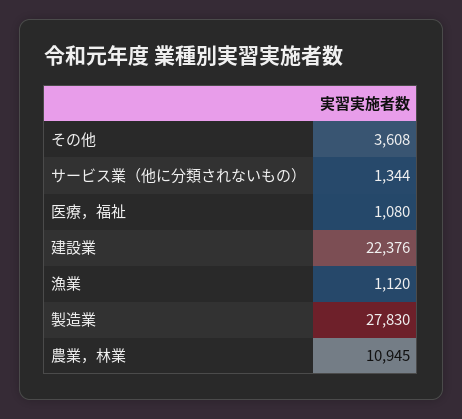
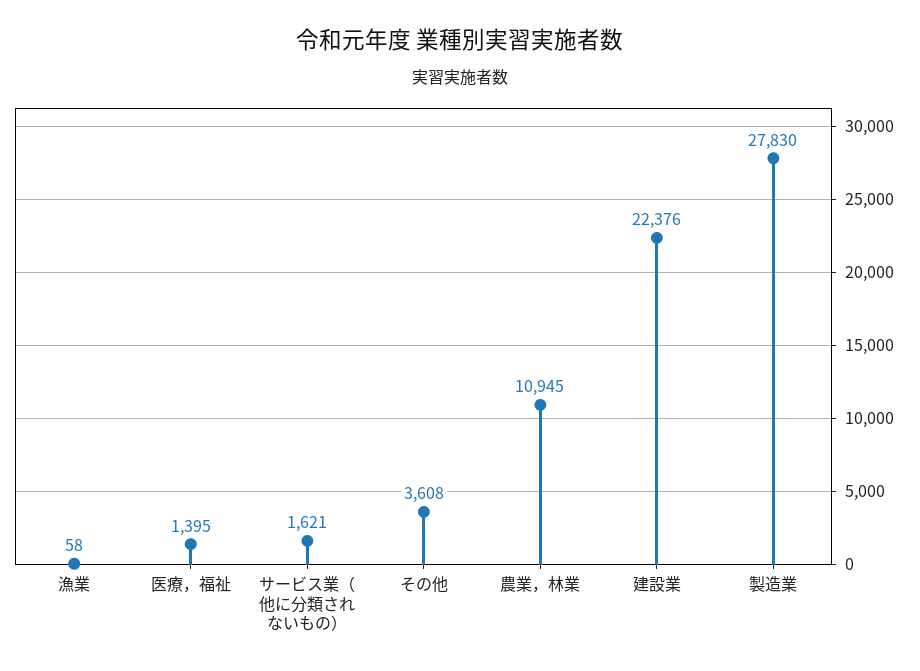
  {
    "その他": 3608,
-   "サービス業（他に分類されないもの）": 1344,
+   "サービス業（他に分類されないもの）": 1621,
-   "医療，福祉": 1080,
+   "医療，福祉": 1395,
    "建設業": 22376,
-   "漁業": 1120,
+   "漁業": 58,
    "製造業": 27830,
    "農業，林業": 10945
  }

